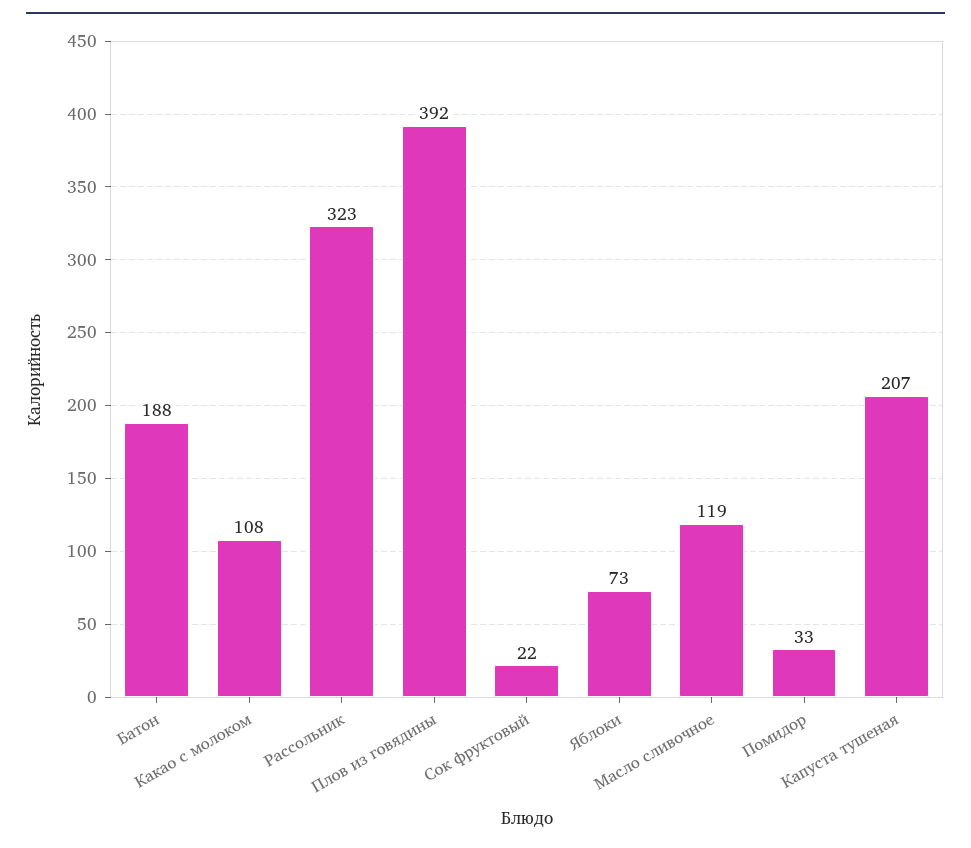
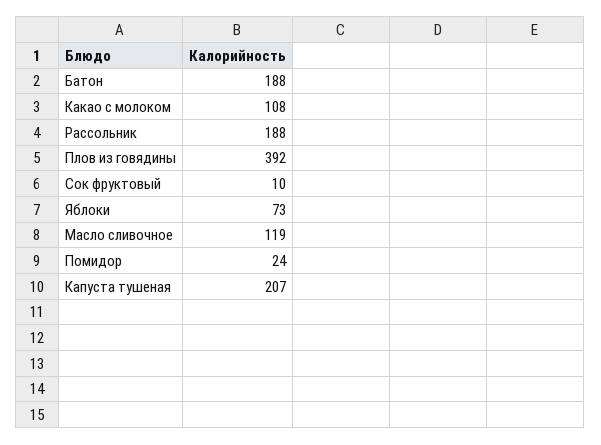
  {
    "Батон": 188,
    "Какао с молоком": 108,
-   "Рассольник": 323,
+   "Рассольник": 188,
    "Плов из говядины": 392,
-   "Сок фруктовый": 22,
+   "Сок фруктовый": 10,
    "Яблоки": 73,
    "Масло сливочное": 119,
-   "Помидор": 33,
+   "Помидор": 24,
    "Капуста тушеная": 207
  }

